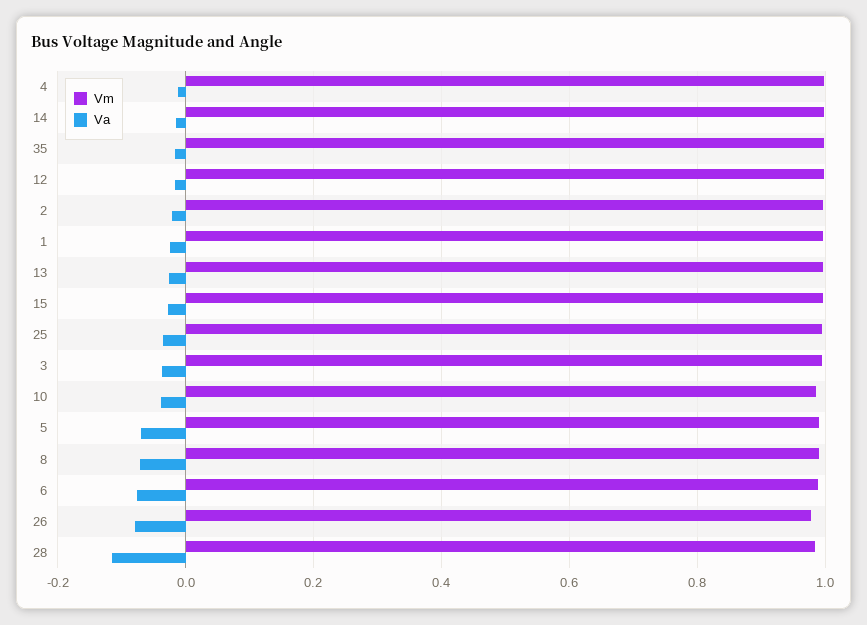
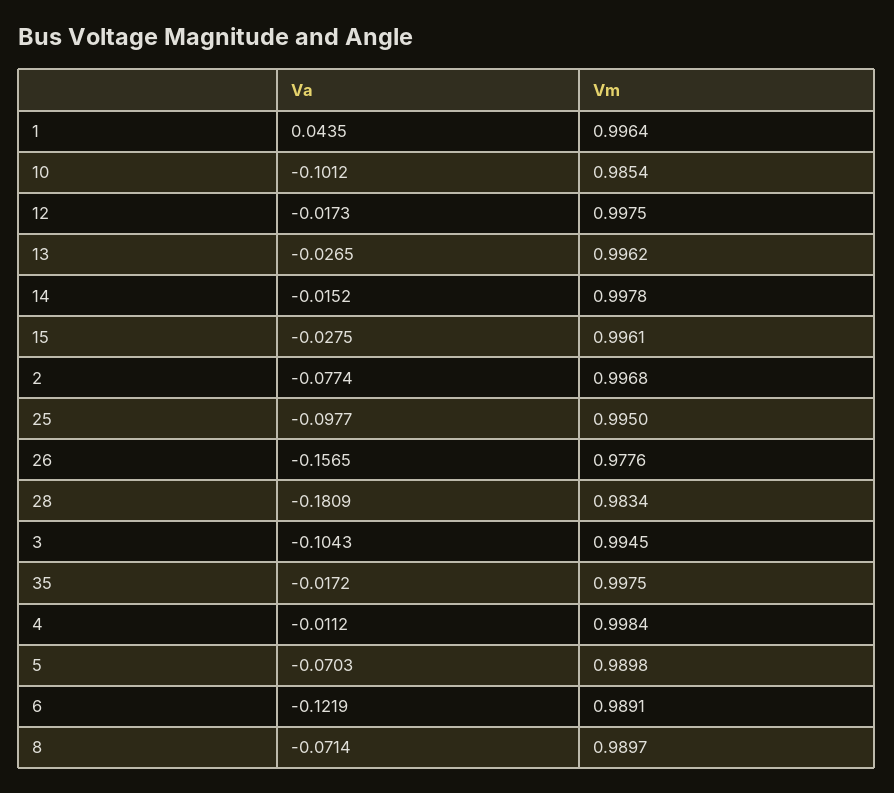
  {
    "Vm": {
      "4": 0.9984,
      "14": 0.9978,
      "35": 0.9975,
      "12": 0.9975,
      "2": 0.9968,
      "1": 0.9964,
      "13": 0.9962,
      "15": 0.9961,
      "25": 0.995,
      "3": 0.9945,
      "10": 0.9854,
      "5": 0.9898,
      "8": 0.9897,
      "6": 0.9891,
      "26": 0.9776,
      "28": 0.9834
    },
    "Va": {
      "4": -0.0112,
      "14": -0.0152,
      "35": -0.0172,
      "12": -0.0173,
-     "2": -0.02,
+     "2": -0.0774,
-     "1": -0.02,
+     "1": 0.0435,
      "13": -0.0265,
      "15": -0.0275,
-     "25": -0.04,
+     "25": -0.0977,
-     "3": -0.04,
+     "3": -0.1043,
-     "10": -0.04,
+     "10": -0.1012,
      "5": -0.0703,
      "8": -0.0714,
-     "6": -0.08,
+     "6": -0.1219,
-     "26": -0.08,
+     "26": -0.1565,
-     "28": -0.12
+     "28": -0.1809
    }
  }

